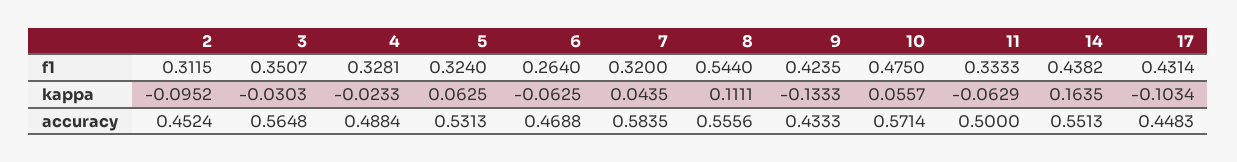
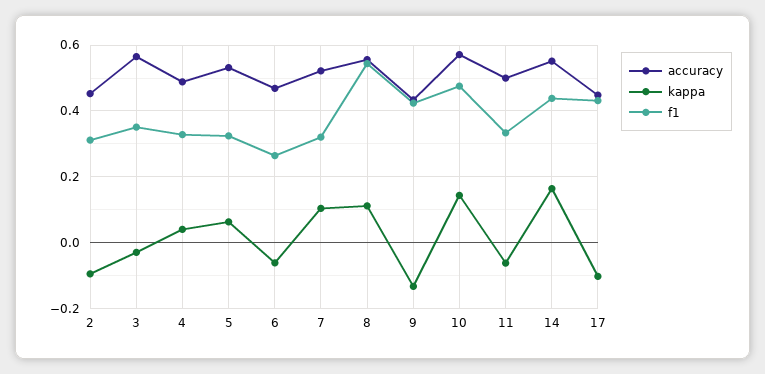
  {
    "f1": {
      "2": 0.3115,
      "3": 0.3507,
      "4": 0.3281,
      "5": 0.324,
      "6": 0.264,
      "7": 0.32,
      "8": 0.544,
      "9": 0.4235,
      "10": 0.475,
      "11": 0.3333,
      "14": 0.4382,
      "17": 0.4314
    },
    "kappa": {
      "2": -0.0952,
      "3": -0.0303,
-     "4": -0.0233,
+     "4": 0.04,
      "5": 0.0625,
      "6": -0.0625,
-     "7": 0.0435,
+     "7": 0.1,
      "8": 0.1111,
      "9": -0.1333,
-     "10": 0.0557,
+     "10": 0.14,
      "11": -0.0629,
      "14": 0.1635,
      "17": -0.1034
    },
    "accuracy": {
      "2": 0.4524,
      "3": 0.5648,
      "4": 0.4884,
      "5": 0.5313,
      "6": 0.4688,
-     "7": 0.5835,
+     "7": 0.52,
      "8": 0.5556,
      "9": 0.4333,
      "10": 0.5714,
      "11": 0.5,
      "14": 0.5513,
      "17": 0.4483
    }
  }

